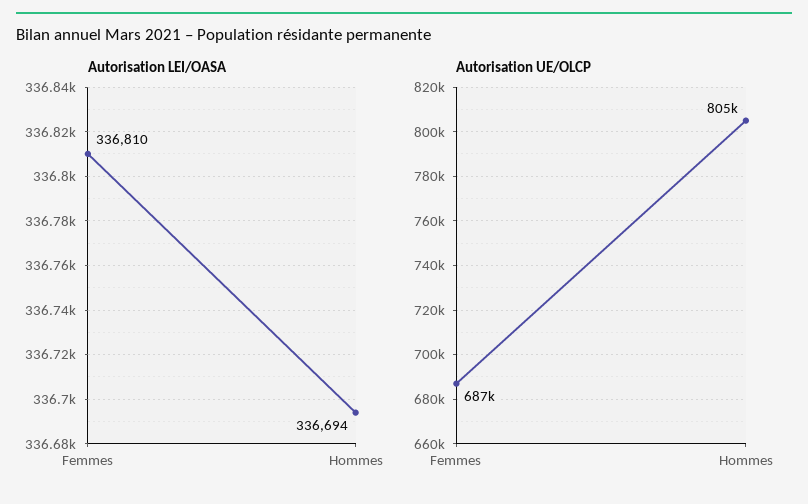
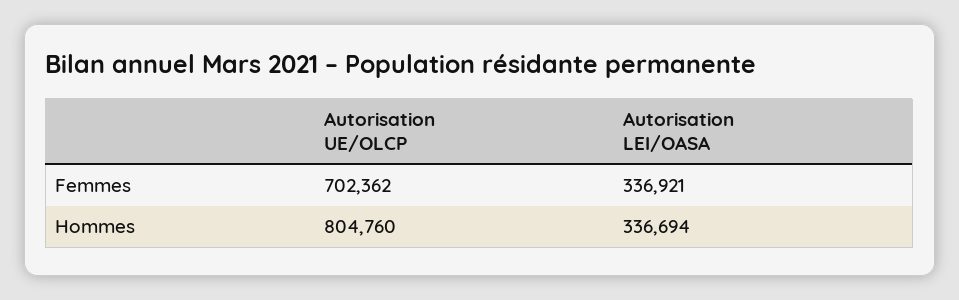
  {
    "Autorisation LEI/OASA": {
-     "Femmes": 336810,
+     "Femmes": 336921,
      "Hommes": 336694
    },
    "Autorisation UE/OLCP": {
-     "Femmes": 687000,
+     "Femmes": 702362,
      "Hommes": 804760
    }
  }

